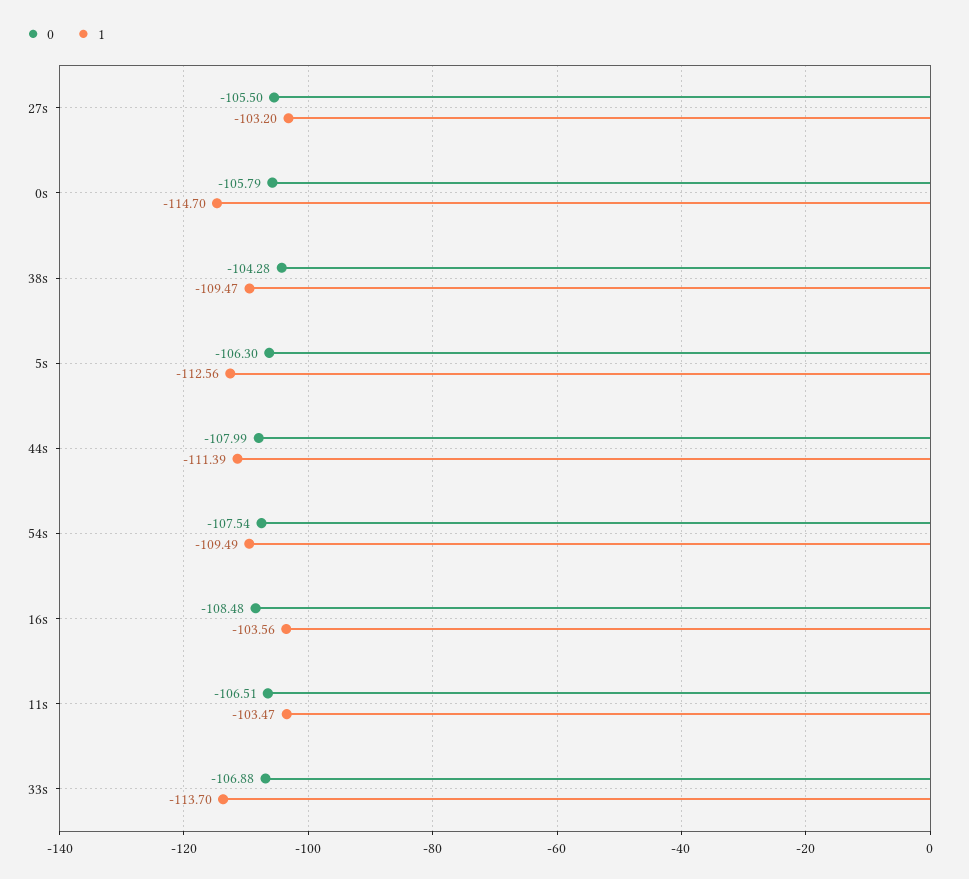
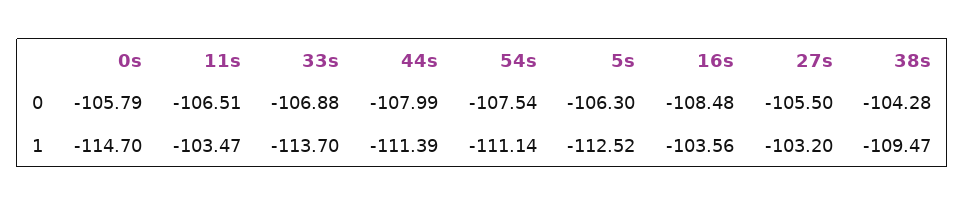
  {
    "0": {
      "27s": -105.5,
      "0s": -105.79,
      "38s": -104.28,
      "5s": -106.3,
      "44s": -107.99,
      "54s": -107.54,
      "16s": -108.48,
      "11s": -106.51,
      "33s": -106.88
    },
    "1": {
      "27s": -103.2,
      "0s": -114.7,
      "38s": -109.47,
-     "5s": -112.56,
+     "5s": -112.52,
      "44s": -111.39,
-     "54s": -109.49,
+     "54s": -111.14,
      "16s": -103.56,
      "11s": -103.47,
      "33s": -113.7
    }
  }

